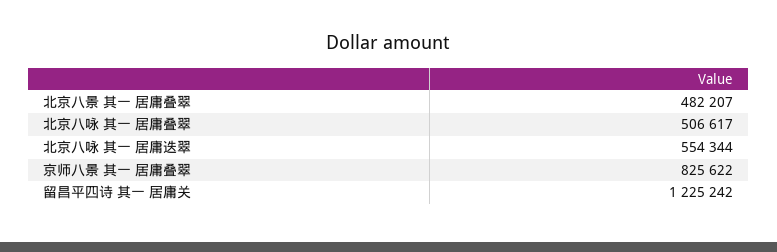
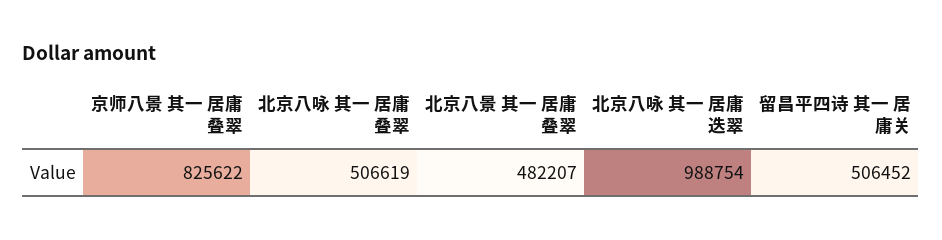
  {
    "北京八景 其一 居庸叠翠": 482207,
-   "北京八咏 其一 居庸叠翠": 506617,
+   "北京八咏 其一 居庸叠翠": 506619,
-   "北京八咏 其一 居庸迭翠": 554344,
+   "北京八咏 其一 居庸迭翠": 988754,
    "京师八景 其一 居庸叠翠": 825622,
-   "留昌平四诗 其一 居庸关": 1225242
+   "留昌平四诗 其一 居庸关": 506452
  }

